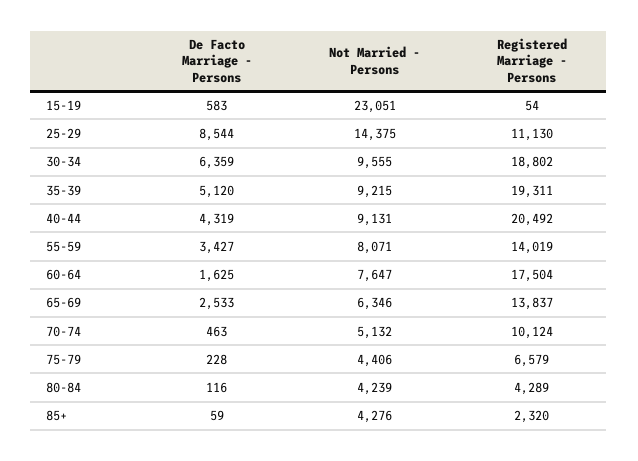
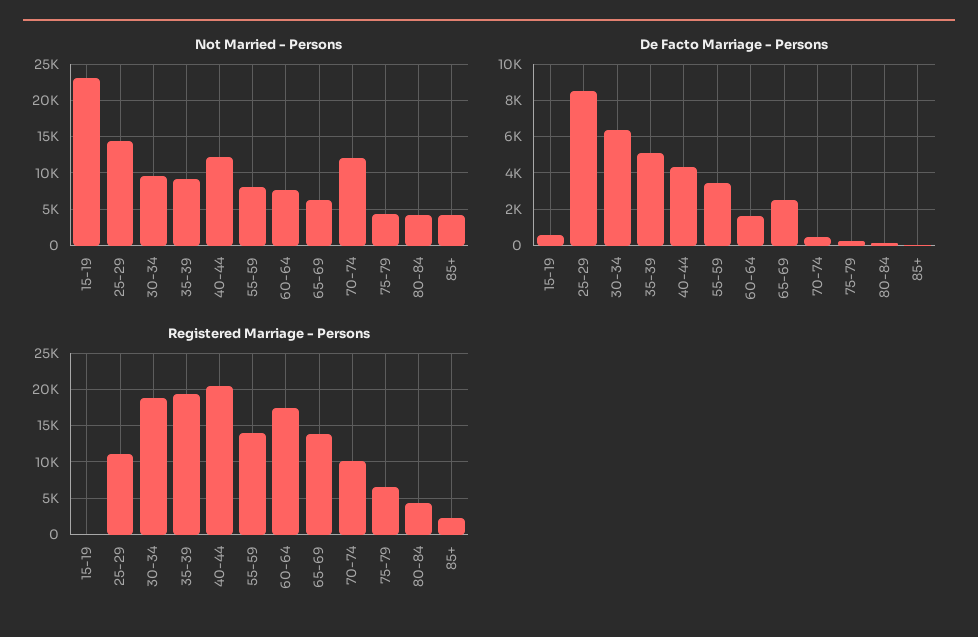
  {
    "De Facto Marriage - Persons": {
      "15-19": 583,
      "25-29": 8544,
      "30-34": 6359,
      "35-39": 5120,
      "40-44": 4319,
      "55-59": 3427,
      "60-64": 1625,
      "65-69": 2533,
      "70-74": 463,
      "75-79": 228,
      "80-84": 116,
      "85+": 59
    },
    "Not Married - Persons": {
      "15-19": 23051,
      "25-29": 14375,
      "30-34": 9555,
      "35-39": 9215,
-     "40-44": 9131,
+     "40-44": 12000,
      "55-59": 8071,
      "60-64": 7647,
      "65-69": 6346,
-     "70-74": 5132,
+     "70-74": 12000,
      "75-79": 4406,
      "80-84": 4239,
      "85+": 4276
    },
    "Registered Marriage - Persons": {
      "15-19": 54,
      "25-29": 11130,
      "30-34": 18802,
      "35-39": 19311,
      "40-44": 20492,
      "55-59": 14019,
      "60-64": 17504,
      "65-69": 13837,
      "70-74": 10124,
      "75-79": 6579,
      "80-84": 4289,
      "85+": 2320
    }
  }

